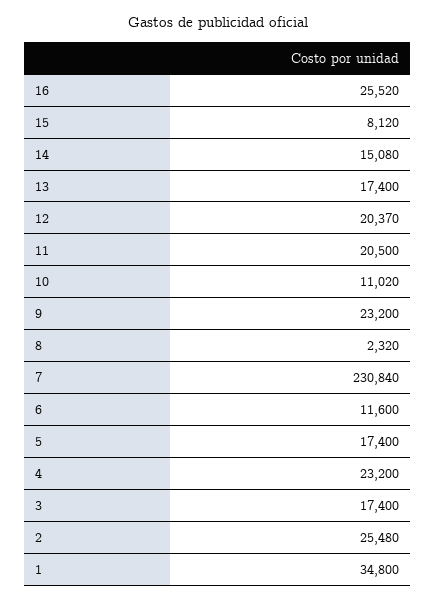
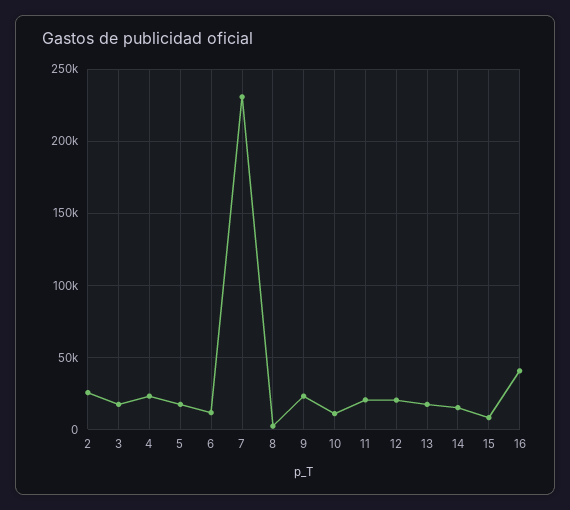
  {
-   "16": 25520,
+   "16": 40000,
    "15": 8120,
    "14": 15080,
    "13": 17400,
    "12": 20370,
    "11": 20500,
    "10": 11020,
    "9": 23200,
    "8": 2320,
    "7": 230840,
    "6": 11600,
    "5": 17400,
    "4": 23200,
    "3": 17400,
-   "2": 25480,
+   "2": 25480
-   "1": 34800
  }

